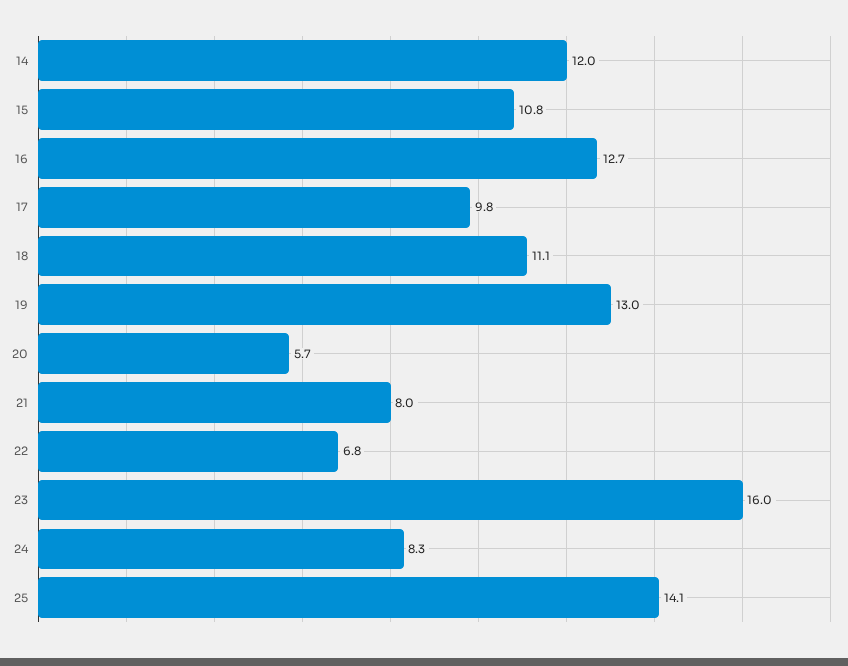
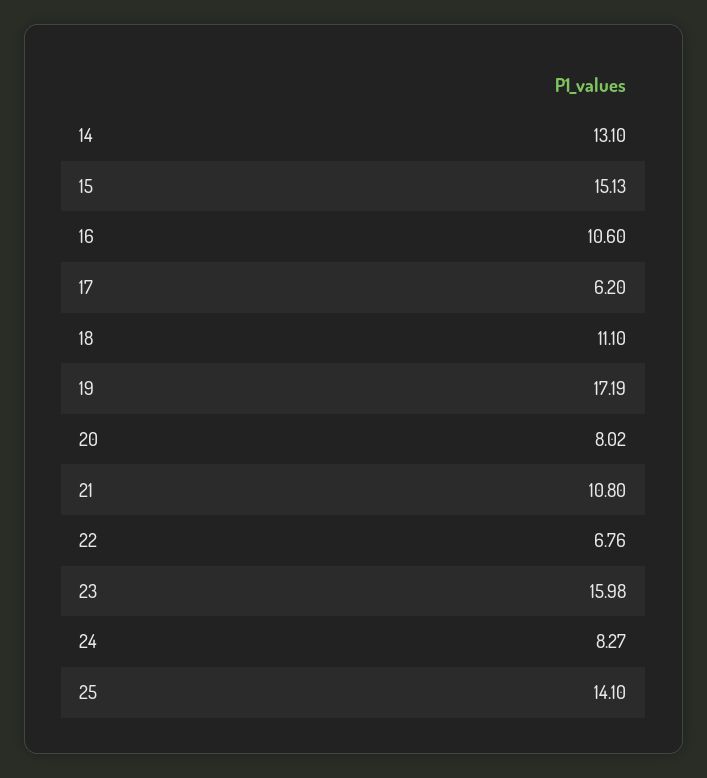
  {
-   "14": 12,
+   "14": 13.1,
-   "15": 10.8,
+   "15": 15.13,
-   "16": 12.7,
+   "16": 10.6,
-   "17": 9.8,
+   "17": 6.2,
    "18": 11.1,
-   "19": 13,
+   "19": 17.19,
-   "20": 5.7,
+   "20": 8.02,
-   "21": 8,
+   "21": 10.8,
    "22": 6.76,
    "23": 15.98,
    "24": 8.27,
    "25": 14.1
  }

